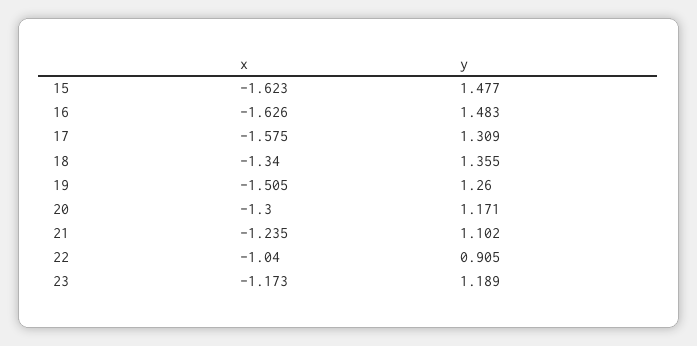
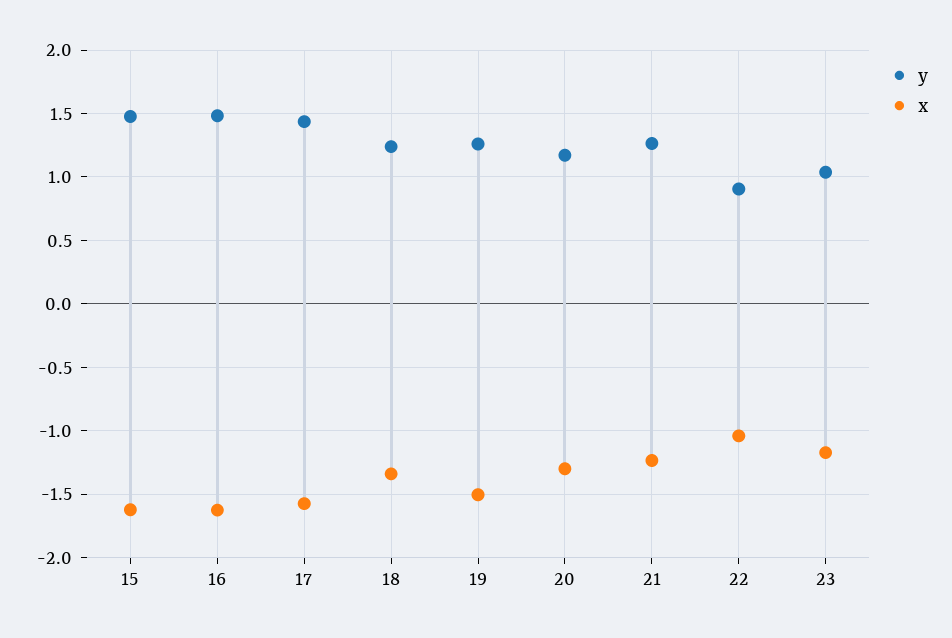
  {
    "x": {
      "15": -1.623,
      "16": -1.626,
      "17": -1.575,
      "18": -1.34,
      "19": -1.505,
      "20": -1.3,
      "21": -1.235,
      "22": -1.04,
      "23": -1.173
    },
    "y": {
      "15": 1.477,
      "16": 1.483,
-     "17": 1.309,
+     "17": 1.45,
-     "18": 1.355,
+     "18": 1.25,
      "19": 1.26,
      "20": 1.171,
-     "21": 1.102,
+     "21": 1.25,
      "22": 0.905,
-     "23": 1.189
+     "23": 1.05
    }
  }

